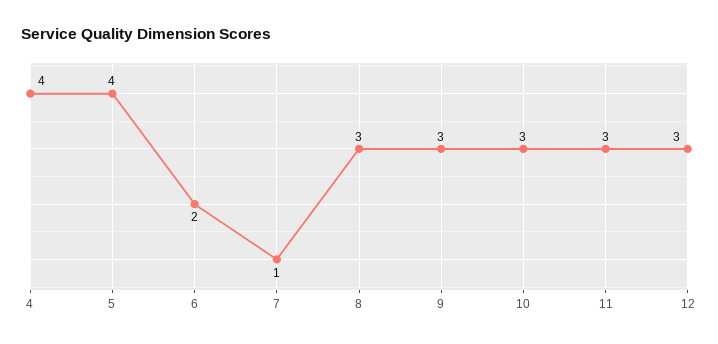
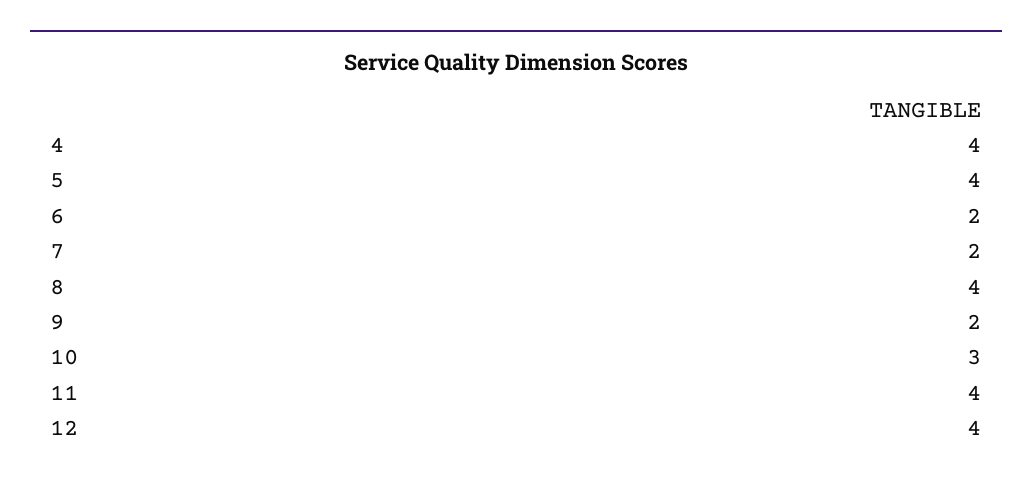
  {
    "4": 4,
    "5": 4,
    "6": 2,
-   "7": 1,
+   "7": 2,
-   "8": 3,
+   "8": 4,
-   "9": 3,
+   "9": 2,
    "10": 3,
-   "11": 3,
+   "11": 4,
-   "12": 3
+   "12": 4
  }

